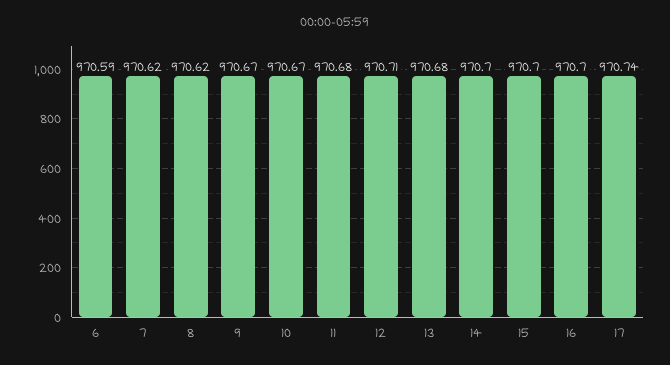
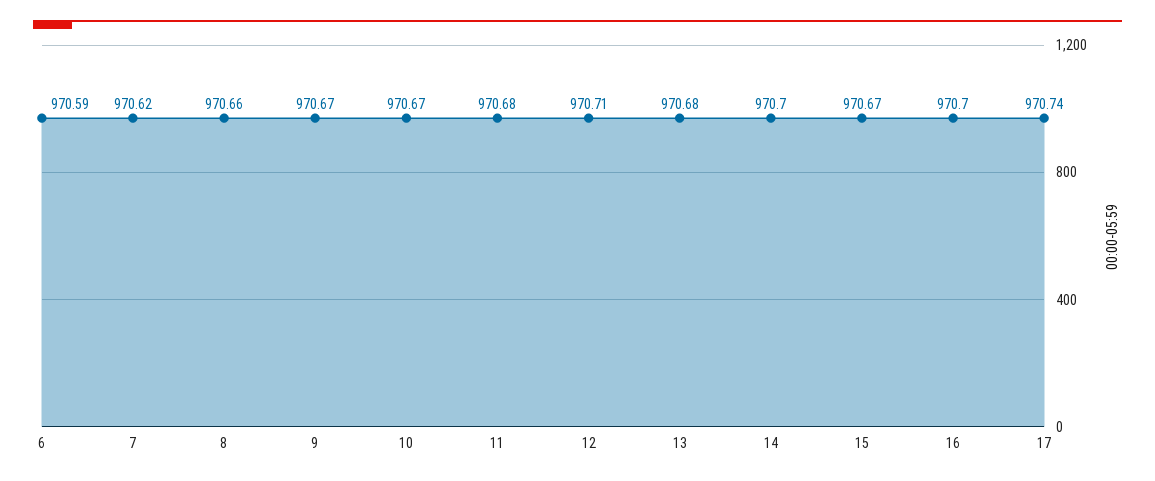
  {
    "6": 970.59,
    "7": 970.62,
-   "8": 970.62,
+   "8": 970.66,
    "9": 970.67,
    "10": 970.67,
    "11": 970.68,
    "12": 970.71,
    "13": 970.68,
    "14": 970.7,
-   "15": 970.7,
+   "15": 970.67,
    "16": 970.7,
    "17": 970.74
  }

